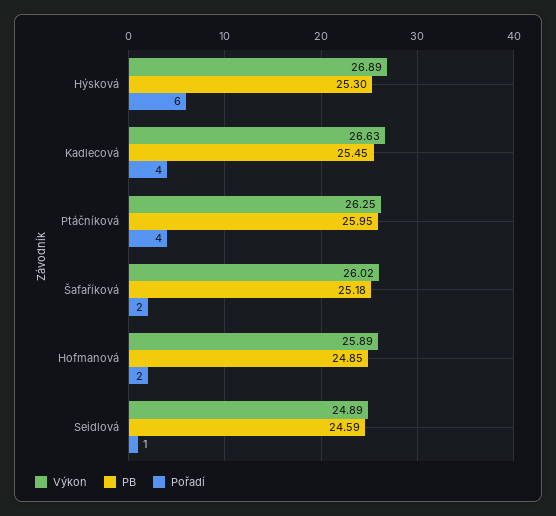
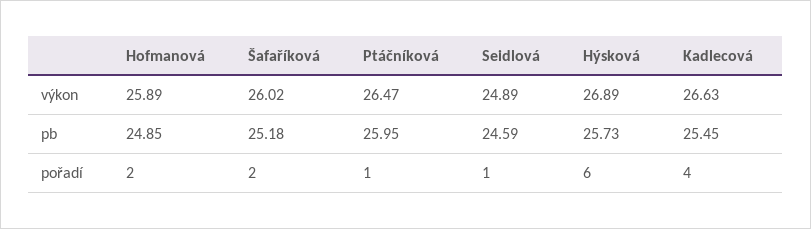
  {
    "Výkon": {
      "Hýsková": 26.89,
      "Kadlecová": 26.63,
-     "Ptáčníková": 26.25,
+     "Ptáčníková": 26.47,
      "Šafaříková": 26.02,
      "Hofmanová": 25.89,
      "Seidlová": 24.89
    },
    "PB": {
-     "Hýsková": 25.3,
+     "Hýsková": 25.73,
      "Kadlecová": 25.45,
      "Ptáčníková": 25.95,
      "Šafaříková": 25.18,
      "Hofmanová": 24.85,
      "Seidlová": 24.59
    },
    "Pořadí": {
      "Hýsková": 6,
      "Kadlecová": 4,
-     "Ptáčníková": 4,
+     "Ptáčníková": 1,
      "Šafaříková": 2,
      "Hofmanová": 2,
      "Seidlová": 1
    }
  }

